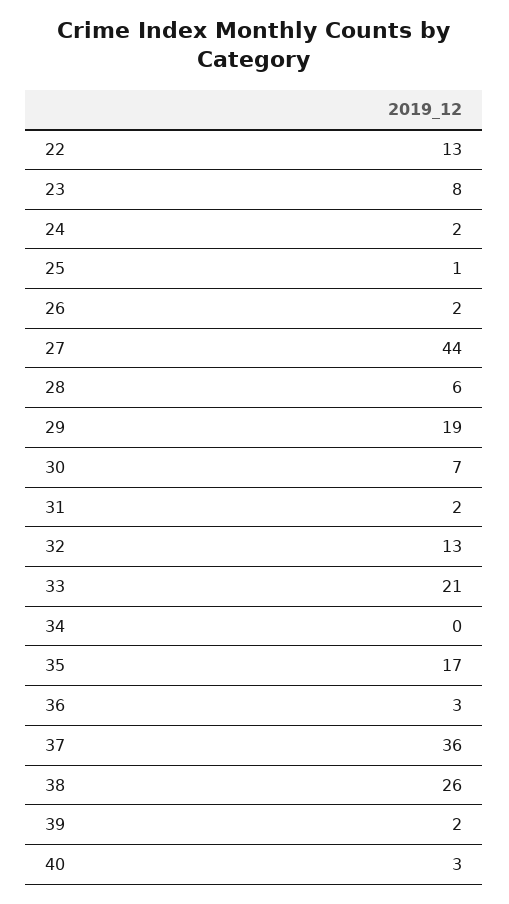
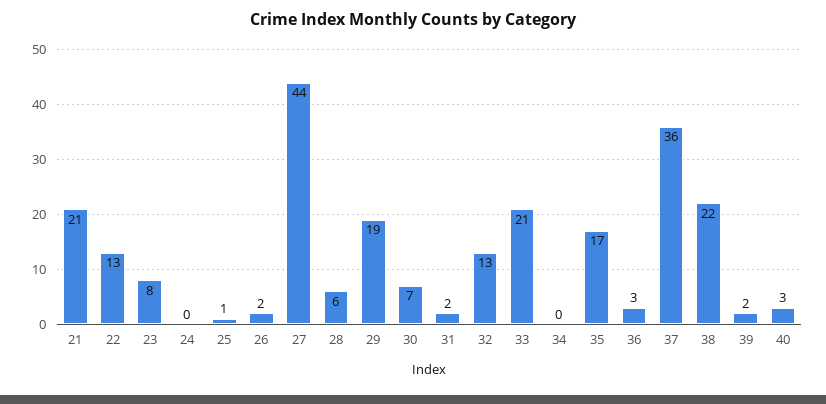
  {
    "22": 13,
    "23": 8,
-   "24": 2,
+   "24": 0,
    "25": 1,
    "26": 2,
    "27": 44,
    "28": 6,
    "29": 19,
    "30": 7,
    "31": 2,
    "32": 13,
    "33": 21,
    "34": 0,
    "35": 17,
    "36": 3,
    "37": 36,
-   "38": 26,
+   "38": 22,
    "39": 2,
-   "40": 3
+   "40": 3,
+   "21": 21
  }

